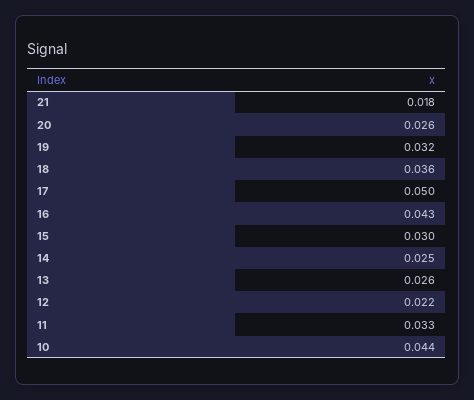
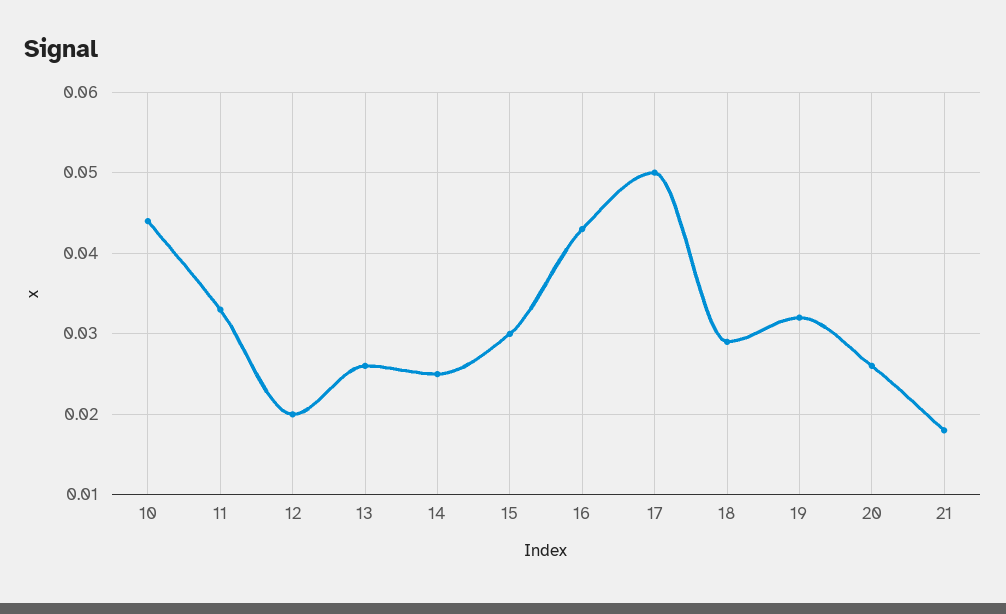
  {
    "21": 0.018,
    "20": 0.026,
    "19": 0.032,
-   "18": 0.036,
+   "18": 0.029,
    "17": 0.05,
    "16": 0.043,
    "15": 0.03,
    "14": 0.025,
    "13": 0.026,
-   "12": 0.022,
+   "12": 0.02,
    "11": 0.033,
    "10": 0.044
  }

